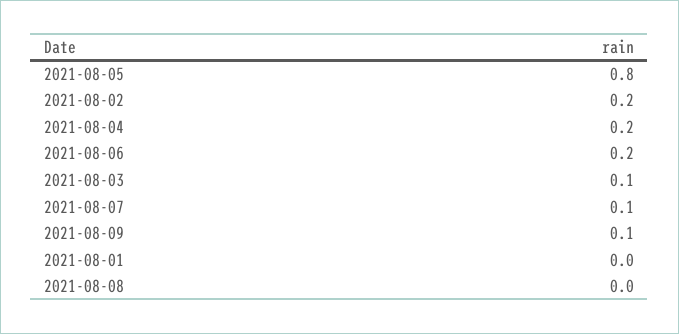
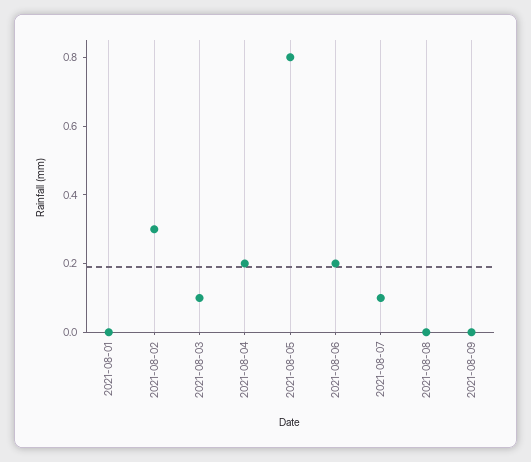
  {
    "2021-08-05": 0.8,
-   "2021-08-02": 0.2,
+   "2021-08-02": 0.3,
    "2021-08-04": 0.2,
    "2021-08-06": 0.2,
    "2021-08-03": 0.1,
    "2021-08-07": 0.1,
-   "2021-08-09": 0.1,
+   "2021-08-09": 0,
    "2021-08-01": 0,
    "2021-08-08": 0
  }

